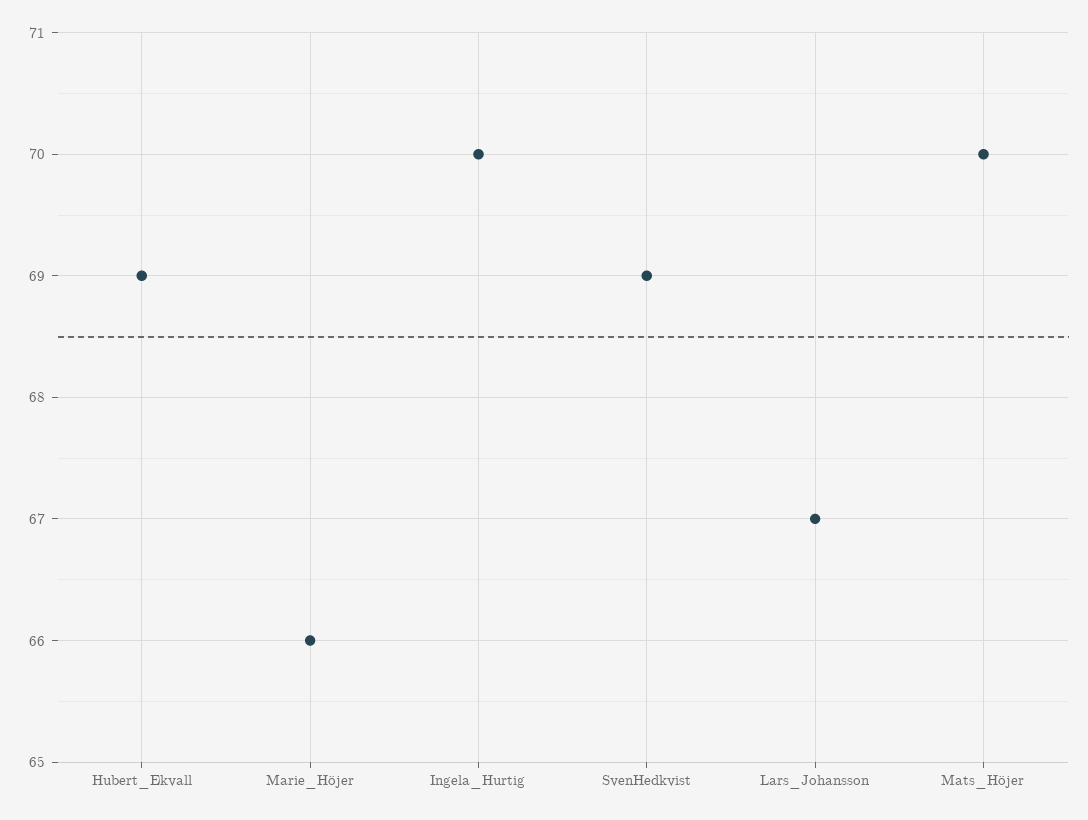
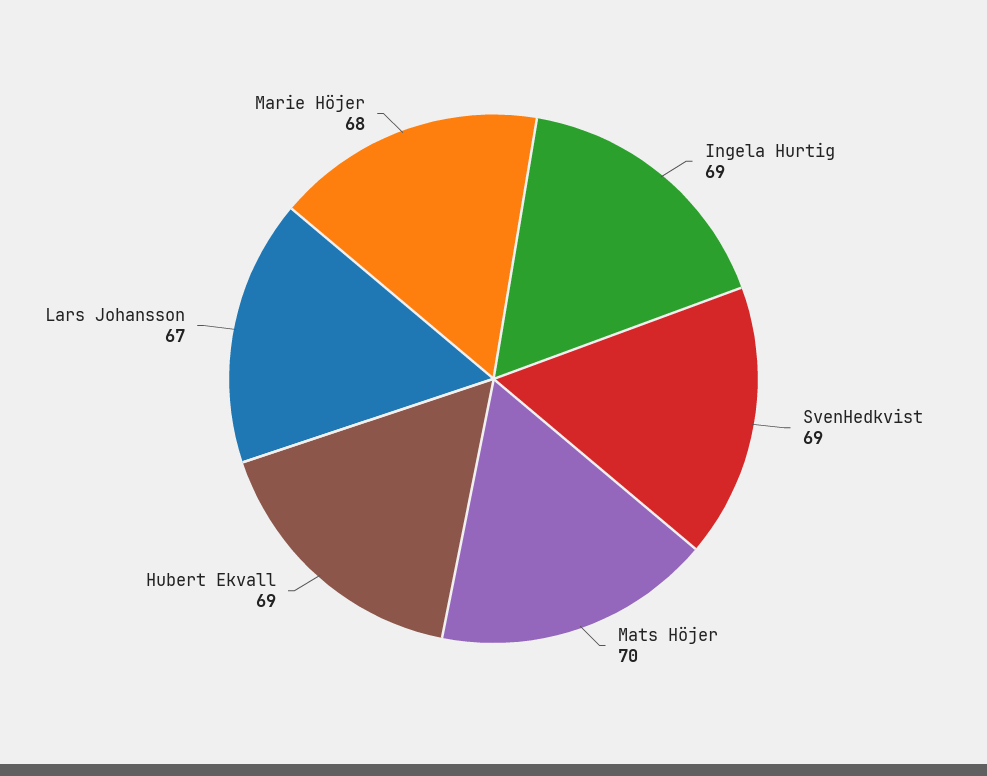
  {
    "Hubert_Ekvall": 69,
-   "Marie_Höjer": 66,
+   "Marie_Höjer": 68,
-   "Ingela_Hurtig": 70,
+   "Ingela_Hurtig": 69,
    "SvenHedkvist": 69,
    "Lars_Johansson": 67,
    "Mats_Höjer": 70
  }

